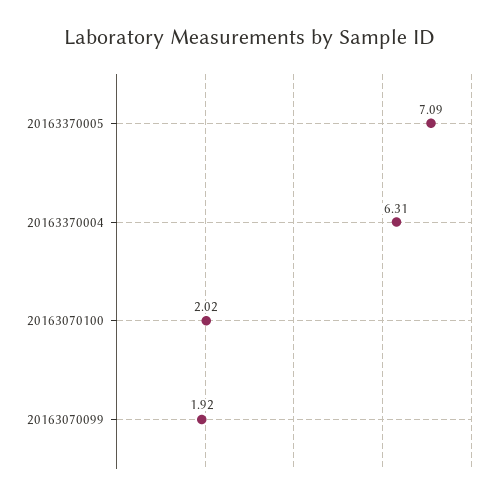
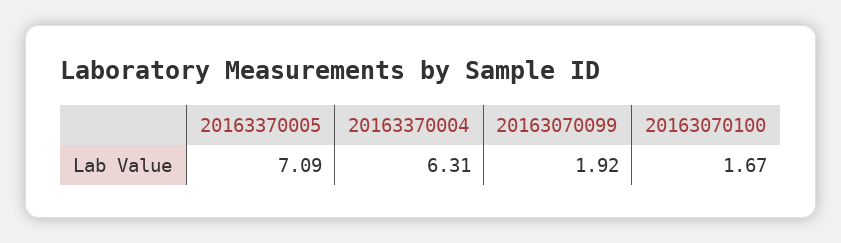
  {
    "20163370005": 7.09,
    "20163370004": 6.31,
-   "20163070100": 2.02,
+   "20163070100": 1.67,
    "20163070099": 1.92
  }

